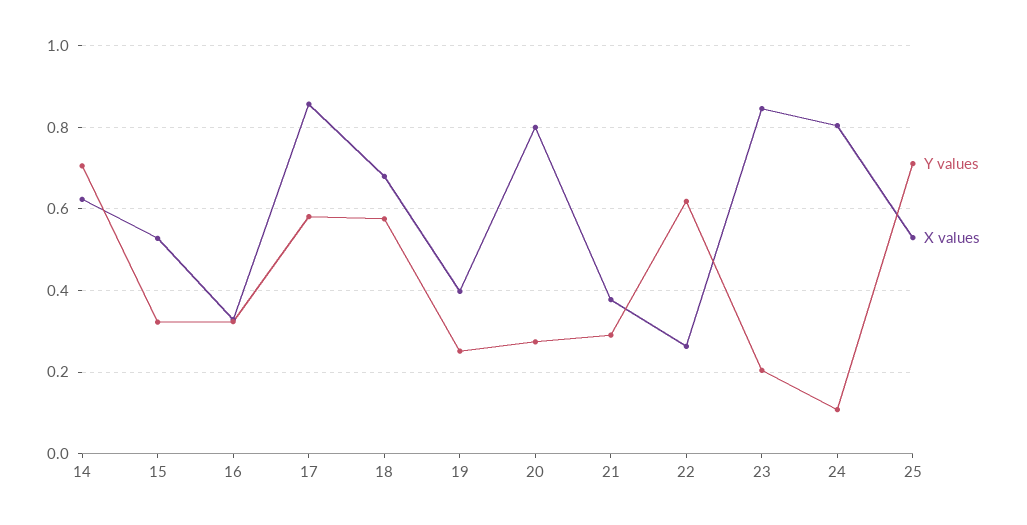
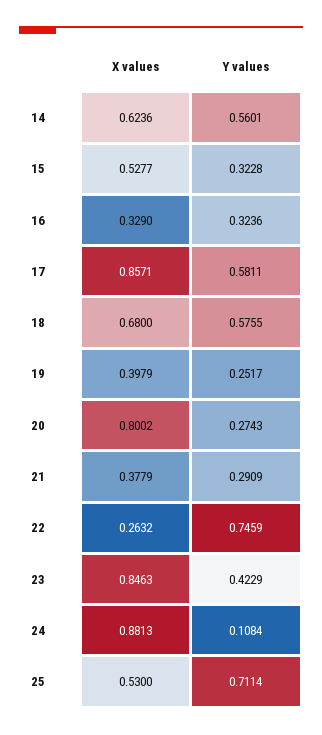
  {
    "Y values": {
-     "14": 0.7,
+     "14": 0.5601,
      "15": 0.3228,
      "16": 0.3236,
      "17": 0.5811,
      "18": 0.5755,
      "19": 0.2517,
      "20": 0.2743,
      "21": 0.2909,
-     "22": 0.62,
+     "22": 0.7459,
-     "23": 0.2,
+     "23": 0.4229,
      "24": 0.1084,
      "25": 0.7114
    },
    "X values": {
      "14": 0.6236,
      "15": 0.5277,
      "16": 0.329,
      "17": 0.8571,
      "18": 0.68,
      "19": 0.3979,
      "20": 0.8002,
      "21": 0.3779,
      "22": 0.2632,
      "23": 0.8463,
-     "24": 0.8,
+     "24": 0.8813,
      "25": 0.53
    }
  }

